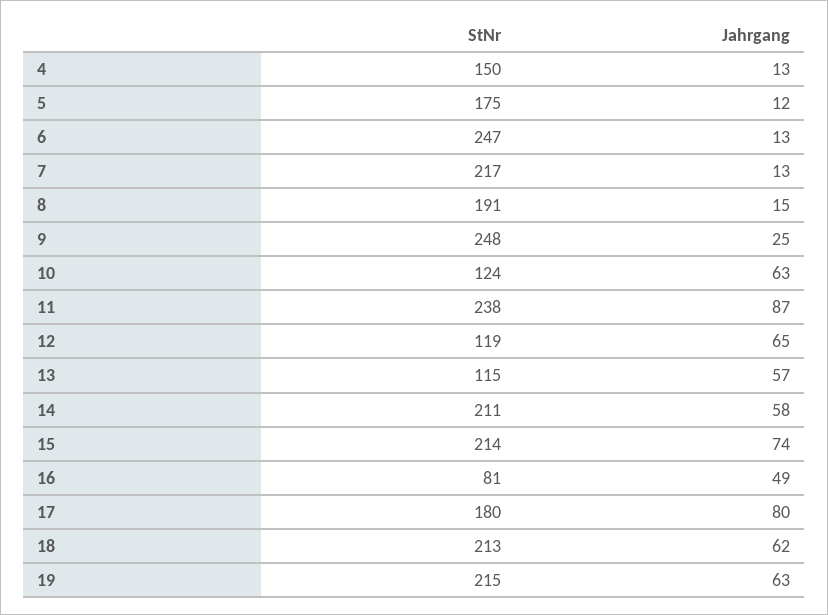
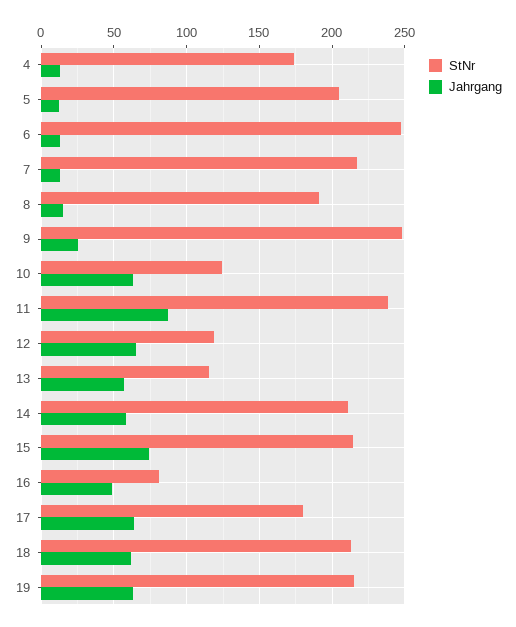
  {
    "StNr": {
-     "4": 150,
+     "4": 175,
-     "5": 175,
+     "5": 205,
      "6": 247,
      "7": 217,
      "8": 191,
      "9": 248,
      "10": 124,
      "11": 238,
      "12": 119,
      "13": 115,
      "14": 211,
      "15": 214,
      "16": 81,
      "17": 180,
      "18": 213,
      "19": 215
    },
    "Jahrgang": {
      "4": 13,
      "5": 12,
      "6": 13,
      "7": 13,
      "8": 15,
      "9": 25,
      "10": 63,
      "11": 87,
      "12": 65,
      "13": 57,
      "14": 58,
      "15": 74,
      "16": 49,
-     "17": 80,
+     "17": 65,
      "18": 62,
      "19": 63
    }
  }

